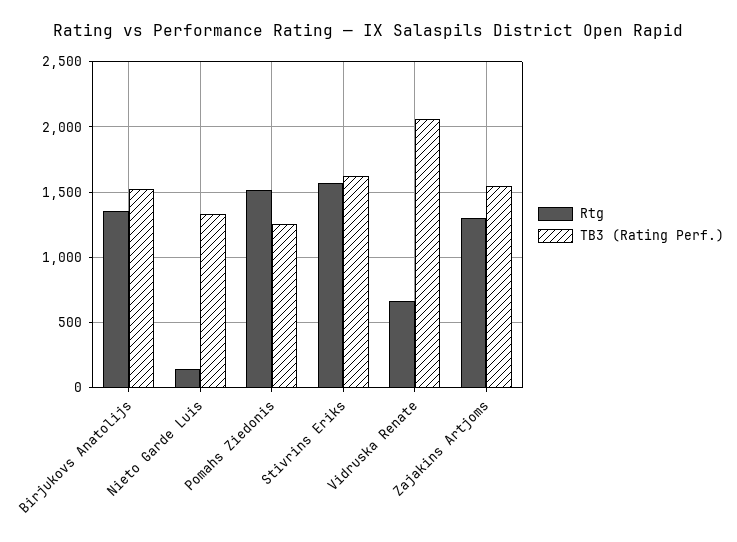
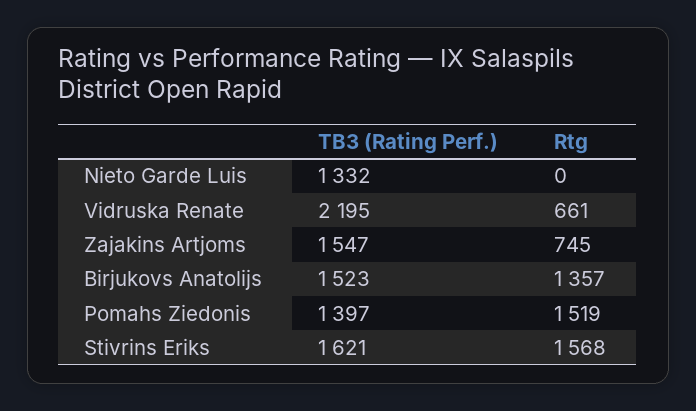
  {
    "Rtg": {
      "Birjukovs Anatolijs": 1357,
-     "Nieto Garde Luis": 150,
+     "Nieto Garde Luis": 0,
      "Pomahs Ziedonis": 1519,
      "Stivrins Eriks": 1568,
      "Vidruska Renate": 661,
-     "Zajakins Artjoms": 1300
+     "Zajakins Artjoms": 745
    },
    "TB3 (Rating Perf.)": {
      "Birjukovs Anatolijs": 1523,
      "Nieto Garde Luis": 1332,
-     "Pomahs Ziedonis": 1250,
+     "Pomahs Ziedonis": 1397,
      "Stivrins Eriks": 1621,
-     "Vidruska Renate": 2050,
+     "Vidruska Renate": 2195,
      "Zajakins Artjoms": 1547
    }
  }

